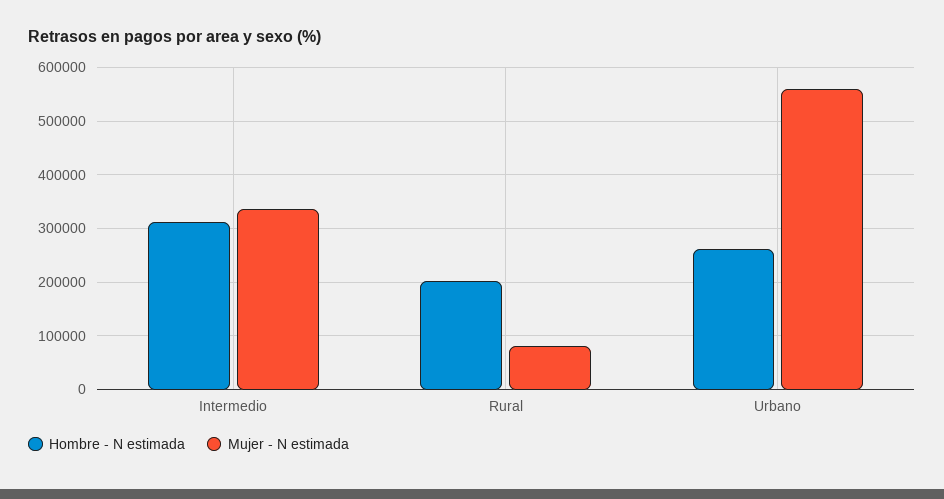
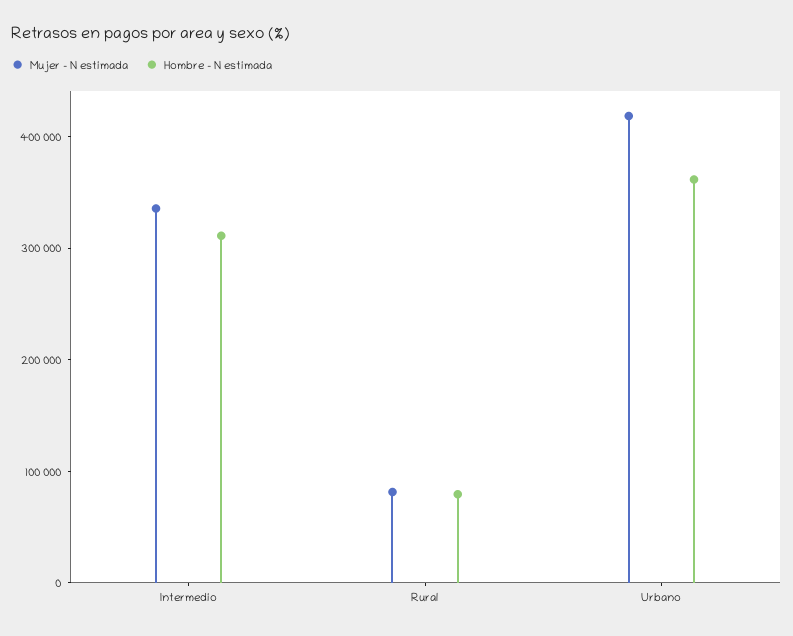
  {
    "Hombre - N estimada": {
      "Intermedio": 320000,
-     "Rural": 200000,
+     "Rural": 80000,
-     "Urbano": 260000
+     "Urbano": 360000
    },
    "Mujer - N estimada": {
      "Intermedio": 340000,
      "Rural": 80000,
-     "Urbano": 560000
+     "Urbano": 420000
    }
  }

